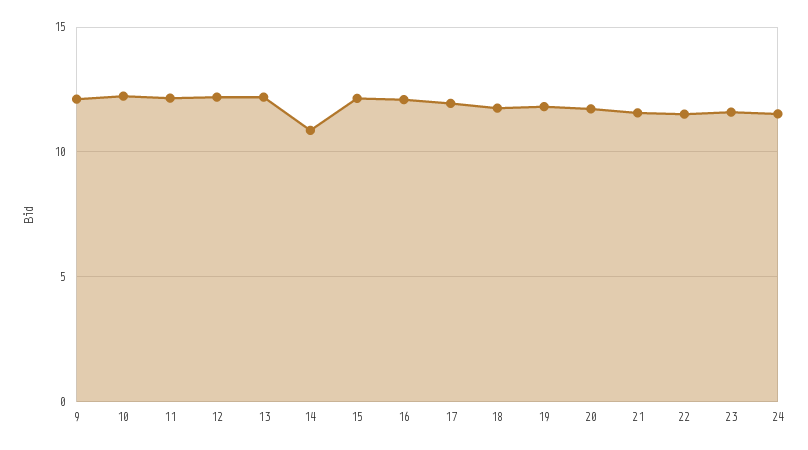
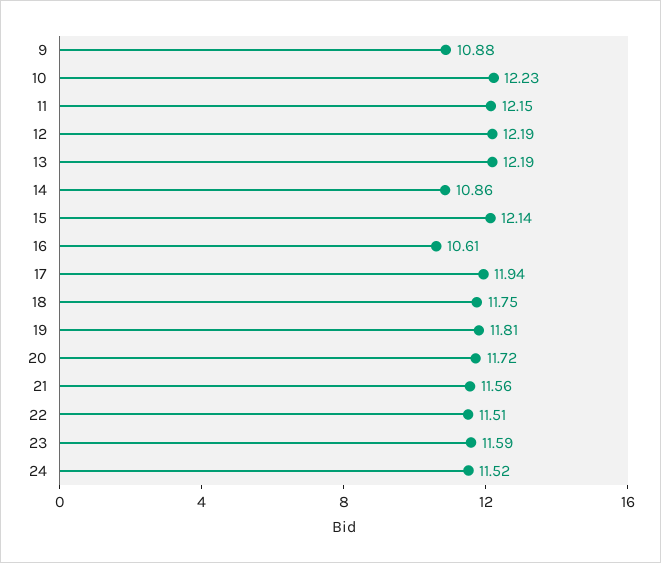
  {
-   "9": 12,
+   "9": 10.88,
    "10": 12.23,
    "11": 12.15,
    "12": 12.19,
    "13": 12.19,
    "14": 10.86,
    "15": 12.14,
-   "16": 12,
+   "16": 10.61,
    "17": 11.94,
    "18": 11.75,
    "19": 11.81,
    "20": 11.72,
    "21": 11.56,
    "22": 11.51,
    "23": 11.59,
    "24": 11.52
  }

